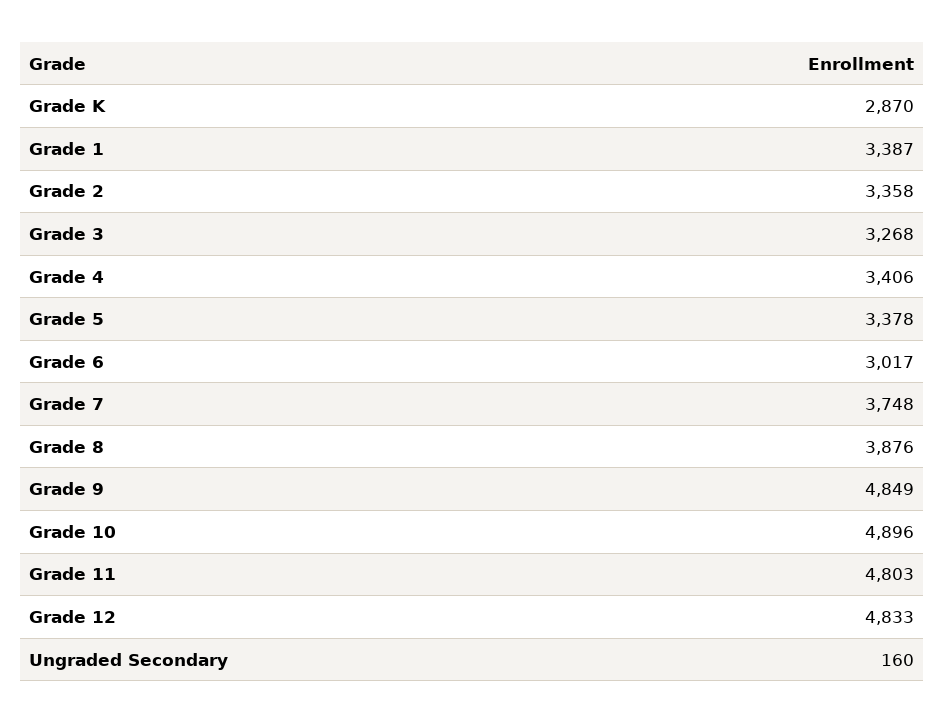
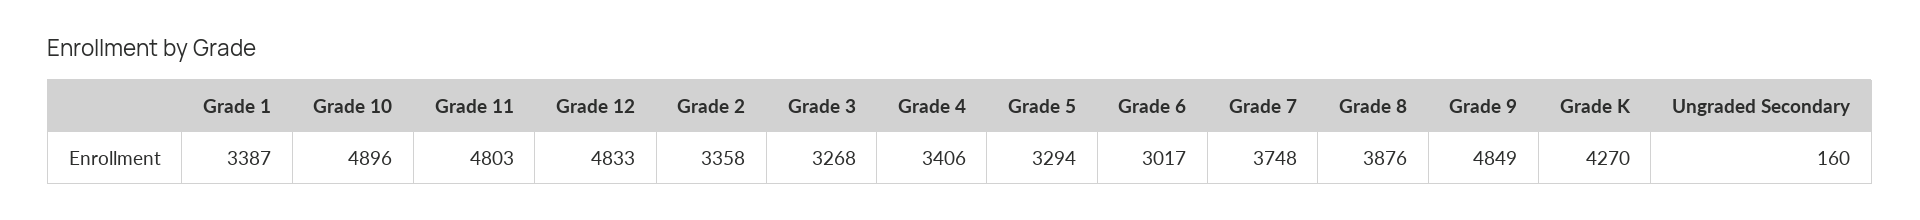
  {
-   "Grade K": 2870,
+   "Grade K": 4270,
    "Grade 1": 3387,
    "Grade 2": 3358,
    "Grade 3": 3268,
    "Grade 4": 3406,
-   "Grade 5": 3378,
+   "Grade 5": 3294,
    "Grade 6": 3017,
    "Grade 7": 3748,
    "Grade 8": 3876,
    "Grade 9": 4849,
    "Grade 10": 4896,
    "Grade 11": 4803,
    "Grade 12": 4833,
    "Ungraded Secondary": 160
  }

